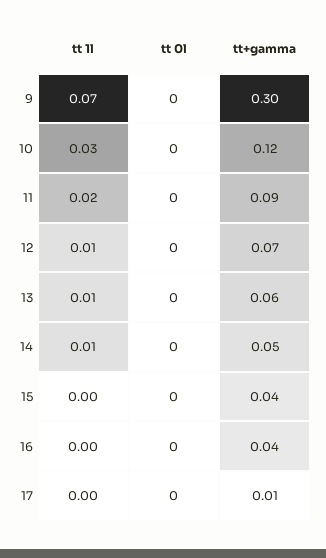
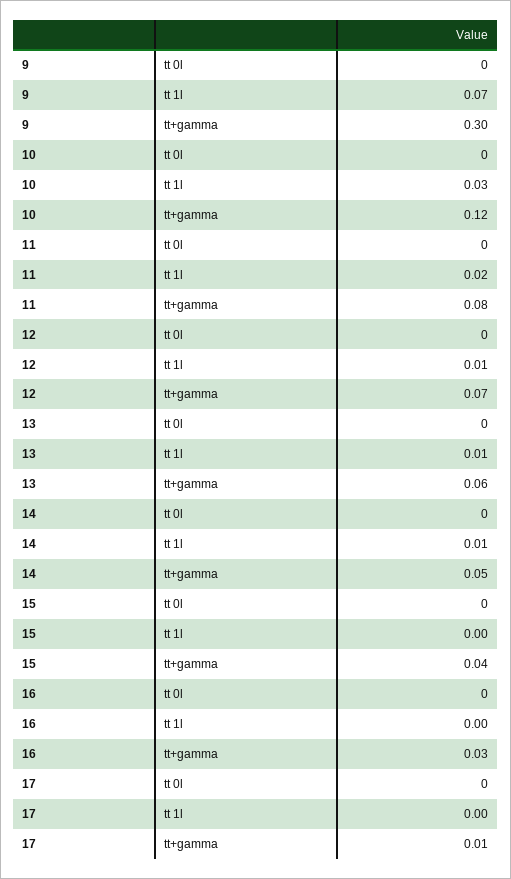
  {
    "tt 1l": {
      "9": 0.07,
      "10": 0.03,
      "11": 0.02,
      "12": 0.01,
      "13": 0.01,
      "14": 0.01,
      "15": 0,
      "16": 0,
      "17": 0
    },
    "tt 0l": {
      "9": 0,
      "10": 0,
      "11": 0,
      "12": 0,
      "13": 0,
      "14": 0,
      "15": 0,
      "16": 0,
      "17": 0
    },
    "tt+gamma": {
      "9": 0.3,
      "10": 0.12,
-     "11": 0.09,
+     "11": 0.08,
      "12": 0.07,
      "13": 0.06,
      "14": 0.05,
      "15": 0.04,
-     "16": 0.04,
+     "16": 0.03,
      "17": 0.01
    }
  }

